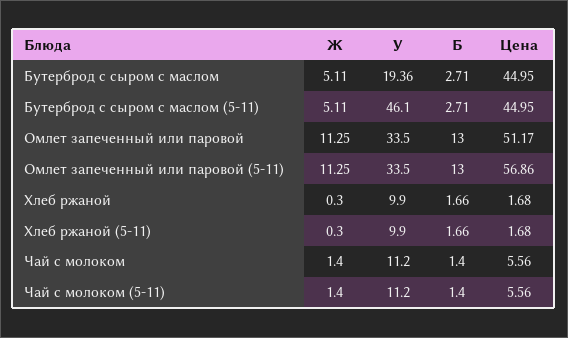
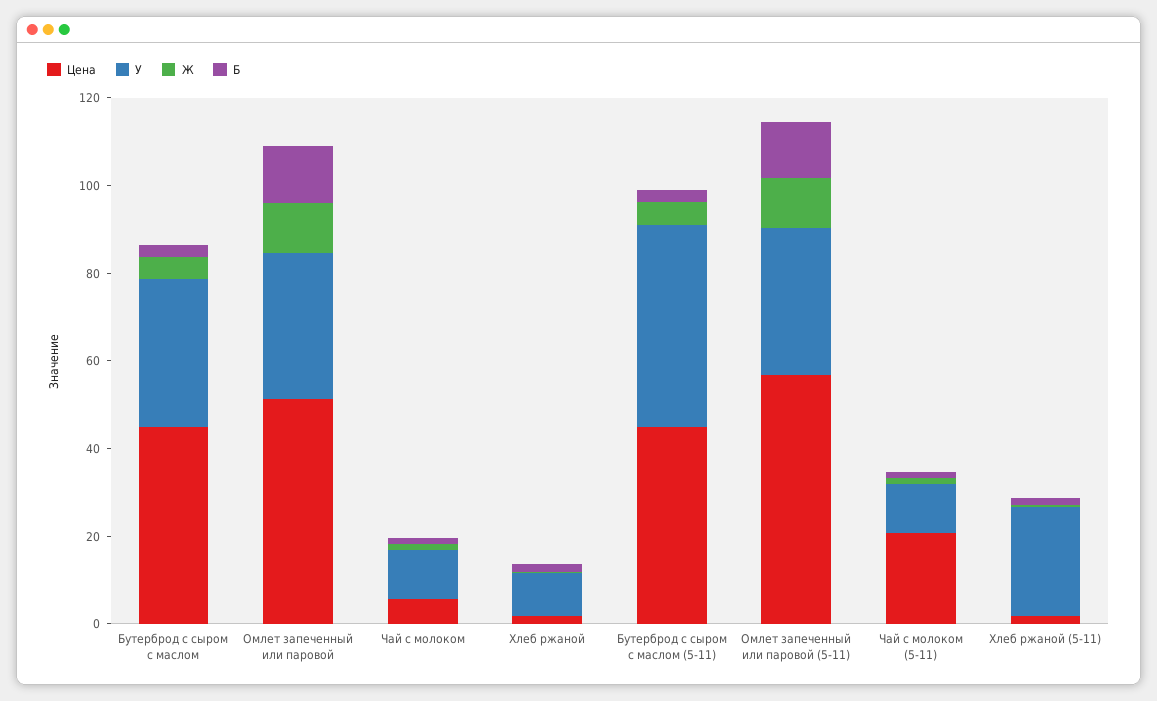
  {
    "Ж": {
      "Бутерброд с сыром с маслом": 5.11,
      "Бутерброд с сыром с маслом (5-11)": 5.11,
      "Омлет запеченный или паровой": 11.25,
      "Омлет запеченный или паровой (5-11)": 11.25,
      "Хлеб ржаной": 0.3,
      "Хлеб ржаной (5-11)": 0.3,
      "Чай с молоком": 1.4,
      "Чай с молоком (5-11)": 1.4
    },
    "У": {
-     "Бутерброд с сыром с маслом": 19.36,
+     "Бутерброд с сыром с маслом": 35,
      "Бутерброд с сыром с маслом (5-11)": 46.1,
      "Омлет запеченный или паровой": 33.5,
      "Омлет запеченный или паровой (5-11)": 33.5,
      "Хлеб ржаной": 9.9,
-     "Хлеб ржаной (5-11)": 9.9,
+     "Хлеб ржаной (5-11)": 25,
      "Чай с молоком": 11.2,
      "Чай с молоком (5-11)": 11.2
    },
    "Б": {
      "Бутерброд с сыром с маслом": 2.71,
      "Бутерброд с сыром с маслом (5-11)": 2.71,
      "Омлет запеченный или паровой": 13,
      "Омлет запеченный или паровой (5-11)": 13,
      "Хлеб ржаной": 1.66,
      "Хлеб ржаной (5-11)": 1.66,
      "Чай с молоком": 1.4,
      "Чай с молоком (5-11)": 1.4
    },
    "Цена": {
      "Бутерброд с сыром с маслом": 44.95,
      "Бутерброд с сыром с маслом (5-11)": 44.95,
      "Омлет запеченный или паровой": 51.17,
      "Омлет запеченный или паровой (5-11)": 56.86,
      "Хлеб ржаной": 1.68,
      "Хлеб ржаной (5-11)": 1.68,
      "Чай с молоком": 5.56,
-     "Чай с молоком (5-11)": 5.56
+     "Чай с молоком (5-11)": 20
    }
  }

